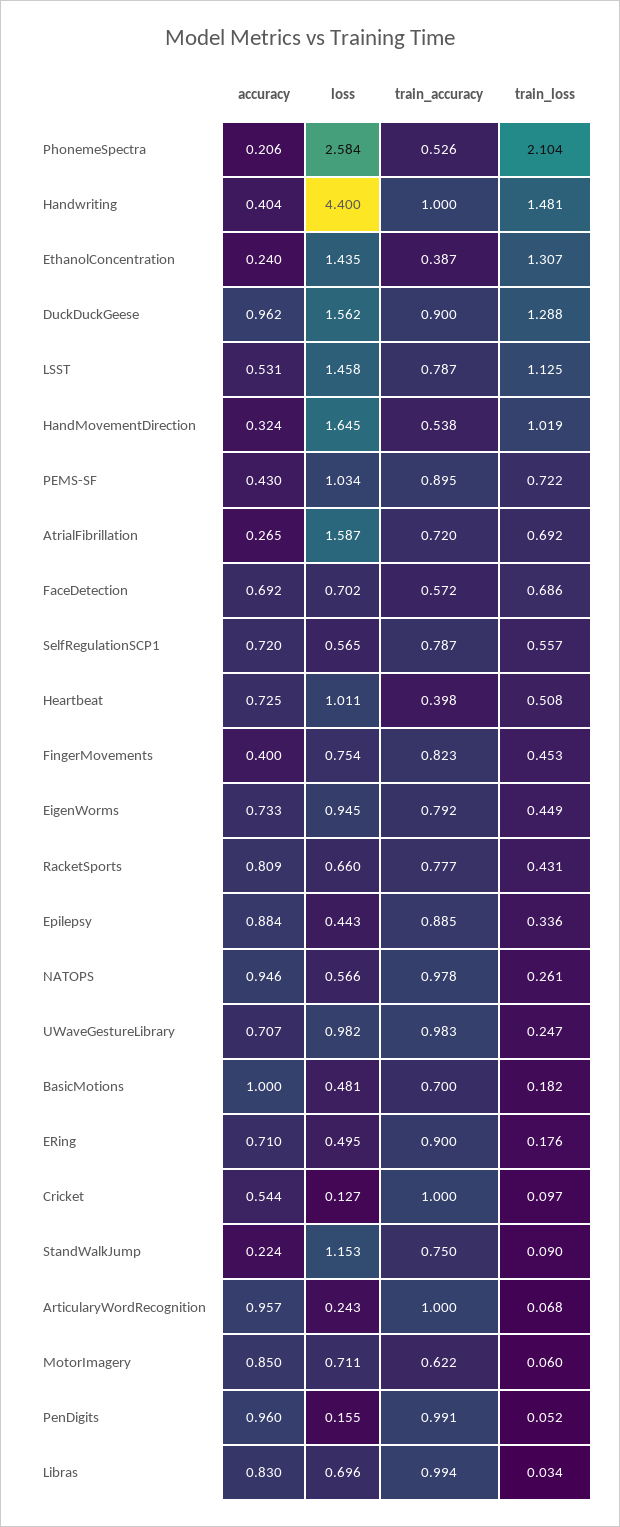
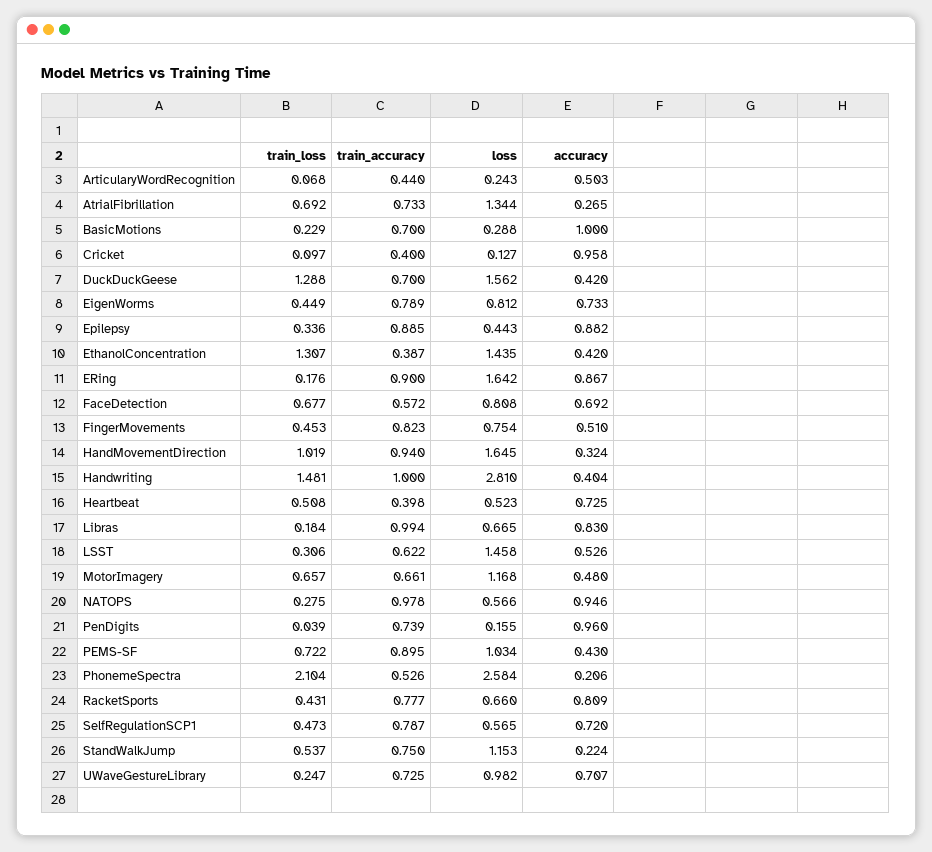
  {
    "accuracy": {
      "PhonemeSpectra": 0.206,
      "Handwriting": 0.404,
-     "EthanolConcentration": 0.24,
+     "EthanolConcentration": 0.42,
-     "DuckDuckGeese": 0.962,
+     "DuckDuckGeese": 0.42,
-     "LSST": 0.531,
+     "LSST": 0.526,
      "HandMovementDirection": 0.324,
      "PEMS-SF": 0.43,
      "AtrialFibrillation": 0.265,
      "FaceDetection": 0.692,
      "SelfRegulationSCP1": 0.72,
      "Heartbeat": 0.725,
-     "FingerMovements": 0.4,
+     "FingerMovements": 0.51,
      "EigenWorms": 0.733,
      "RacketSports": 0.809,
-     "Epilepsy": 0.884,
+     "Epilepsy": 0.882,
      "NATOPS": 0.946,
      "UWaveGestureLibrary": 0.707,
      "BasicMotions": 1,
-     "ERing": 0.71,
+     "ERing": 0.867,
-     "Cricket": 0.544,
+     "Cricket": 0.958,
      "StandWalkJump": 0.224,
-     "ArticularyWordRecognition": 0.957,
+     "ArticularyWordRecognition": 0.503,
-     "MotorImagery": 0.85,
+     "MotorImagery": 0.48,
      "PenDigits": 0.96,
      "Libras": 0.83
    },
    "loss": {
      "PhonemeSpectra": 2.584,
-     "Handwriting": 4.4,
+     "Handwriting": 2.81,
      "EthanolConcentration": 1.435,
      "DuckDuckGeese": 1.562,
      "LSST": 1.458,
      "HandMovementDirection": 1.645,
      "PEMS-SF": 1.034,
-     "AtrialFibrillation": 1.587,
+     "AtrialFibrillation": 1.344,
-     "FaceDetection": 0.702,
+     "FaceDetection": 0.808,
      "SelfRegulationSCP1": 0.565,
-     "Heartbeat": 1.011,
+     "Heartbeat": 0.523,
      "FingerMovements": 0.754,
-     "EigenWorms": 0.945,
+     "EigenWorms": 0.812,
      "RacketSports": 0.66,
      "Epilepsy": 0.443,
      "NATOPS": 0.566,
      "UWaveGestureLibrary": 0.982,
-     "BasicMotions": 0.481,
+     "BasicMotions": 0.288,
-     "ERing": 0.495,
+     "ERing": 1.642,
      "Cricket": 0.127,
      "StandWalkJump": 1.153,
      "ArticularyWordRecognition": 0.243,
-     "MotorImagery": 0.711,
+     "MotorImagery": 1.168,
      "PenDigits": 0.155,
-     "Libras": 0.696
+     "Libras": 0.665
    },
    "train_accuracy": {
      "PhonemeSpectra": 0.526,
      "Handwriting": 1,
      "EthanolConcentration": 0.387,
-     "DuckDuckGeese": 0.9,
+     "DuckDuckGeese": 0.7,
-     "LSST": 0.787,
+     "LSST": 0.622,
-     "HandMovementDirection": 0.538,
+     "HandMovementDirection": 0.94,
      "PEMS-SF": 0.895,
-     "AtrialFibrillation": 0.72,
+     "AtrialFibrillation": 0.733,
      "FaceDetection": 0.572,
      "SelfRegulationSCP1": 0.787,
      "Heartbeat": 0.398,
      "FingerMovements": 0.823,
-     "EigenWorms": 0.792,
+     "EigenWorms": 0.789,
      "RacketSports": 0.777,
      "Epilepsy": 0.885,
      "NATOPS": 0.978,
-     "UWaveGestureLibrary": 0.983,
+     "UWaveGestureLibrary": 0.725,
      "BasicMotions": 0.7,
      "ERing": 0.9,
-     "Cricket": 1,
+     "Cricket": 0.4,
      "StandWalkJump": 0.75,
-     "ArticularyWordRecognition": 1,
+     "ArticularyWordRecognition": 0.44,
-     "MotorImagery": 0.622,
+     "MotorImagery": 0.661,
-     "PenDigits": 0.991,
+     "PenDigits": 0.739,
      "Libras": 0.994
    },
    "train_loss": {
      "PhonemeSpectra": 2.104,
      "Handwriting": 1.481,
      "EthanolConcentration": 1.307,
      "DuckDuckGeese": 1.288,
-     "LSST": 1.125,
+     "LSST": 0.306,
      "HandMovementDirection": 1.019,
      "PEMS-SF": 0.722,
      "AtrialFibrillation": 0.692,
-     "FaceDetection": 0.686,
+     "FaceDetection": 0.677,
-     "SelfRegulationSCP1": 0.557,
+     "SelfRegulationSCP1": 0.473,
      "Heartbeat": 0.508,
      "FingerMovements": 0.453,
      "EigenWorms": 0.449,
      "RacketSports": 0.431,
      "Epilepsy": 0.336,
-     "NATOPS": 0.261,
+     "NATOPS": 0.275,
      "UWaveGestureLibrary": 0.247,
-     "BasicMotions": 0.182,
+     "BasicMotions": 0.229,
      "ERing": 0.176,
      "Cricket": 0.097,
-     "StandWalkJump": 0.09,
+     "StandWalkJump": 0.537,
      "ArticularyWordRecognition": 0.068,
-     "MotorImagery": 0.06,
+     "MotorImagery": 0.657,
-     "PenDigits": 0.052,
+     "PenDigits": 0.039,
-     "Libras": 0.034
+     "Libras": 0.184
    }
  }

